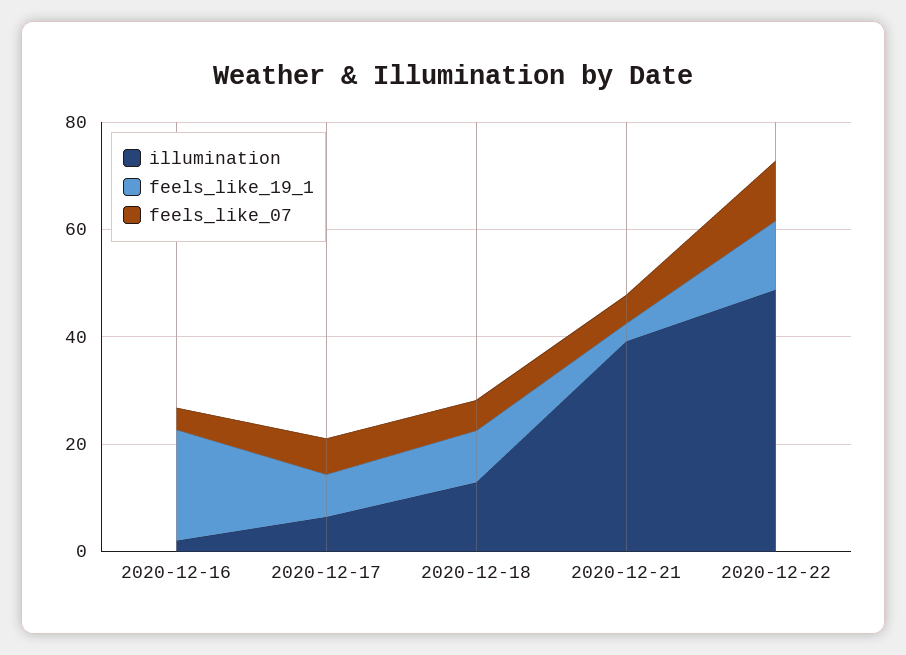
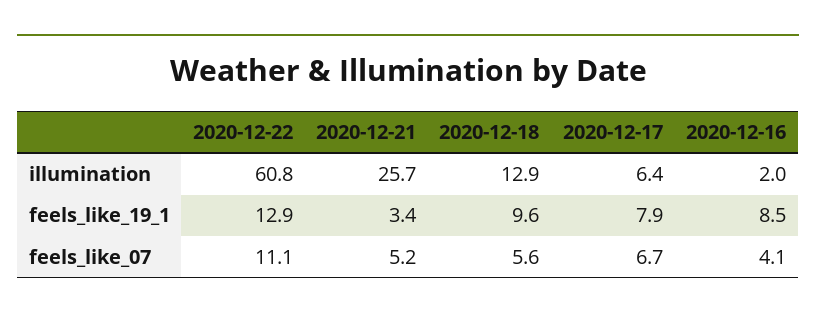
  {
    "illumination": {
      "2020-12-16": 2,
      "2020-12-17": 6.4,
      "2020-12-18": 12.9,
-     "2020-12-21": 40,
+     "2020-12-21": 25.7,
-     "2020-12-22": 50
+     "2020-12-22": 60.8
    },
    "feels_like_19_1": {
-     "2020-12-16": 20,
+     "2020-12-16": 8.5,
      "2020-12-17": 7.9,
      "2020-12-18": 9.6,
      "2020-12-21": 3.4,
      "2020-12-22": 12.9
    },
    "feels_like_07": {
      "2020-12-16": 4.1,
      "2020-12-17": 6.7,
      "2020-12-18": 5.6,
      "2020-12-21": 5.2,
      "2020-12-22": 11.1
    }
  }

